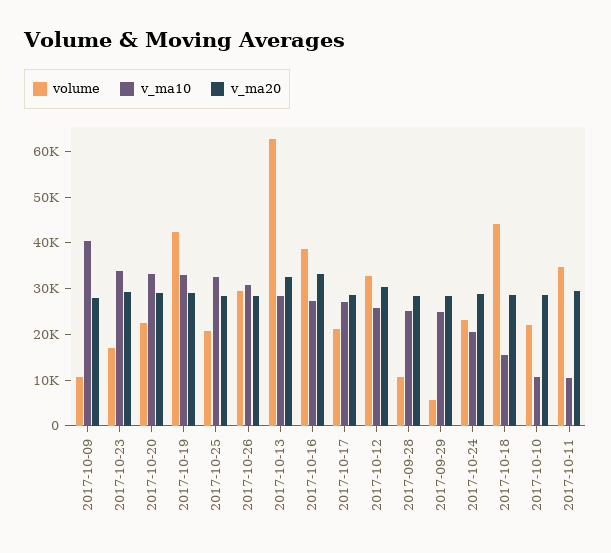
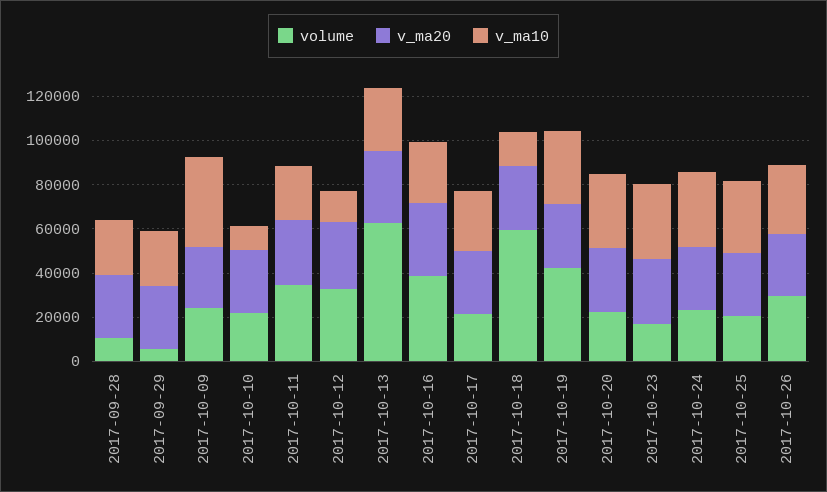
  {
    "volume": {
-     "2017-10-09": 10000,
+     "2017-10-09": 25000,
      "2017-10-23": 18000,
      "2017-10-20": 22000,
      "2017-10-19": 42000,
      "2017-10-25": 20000,
      "2017-10-26": 30000,
      "2017-10-13": 62000,
      "2017-10-16": 38000,
      "2017-10-17": 22000,
      "2017-10-12": 32000,
      "2017-09-28": 10000,
      "2017-09-29": 6000,
      "2017-10-24": 24000,
-     "2017-10-18": 44000,
+     "2017-10-18": 60000,
      "2017-10-10": 22000,
      "2017-10-11": 34000
    },
    "v_ma10": {
      "2017-10-09": 40000,
      "2017-10-23": 34000,
      "2017-10-20": 34000,
      "2017-10-19": 32000,
      "2017-10-25": 32000,
      "2017-10-26": 30000,
      "2017-10-13": 28000,
      "2017-10-16": 28000,
      "2017-10-17": 28000,
-     "2017-10-12": 26000,
+     "2017-10-12": 15000,
      "2017-09-28": 26000,
      "2017-09-29": 24000,
-     "2017-10-24": 20000,
+     "2017-10-24": 35000,
      "2017-10-18": 16000,
      "2017-10-10": 10000,
-     "2017-10-11": 10000
+     "2017-10-11": 25000
    },
    "v_ma20": {
      "2017-10-09": 28000,
      "2017-10-23": 30000,
      "2017-10-20": 30000,
      "2017-10-19": 30000,
      "2017-10-25": 28000,
      "2017-10-26": 28000,
      "2017-10-13": 32000,
      "2017-10-16": 34000,
      "2017-10-17": 28000,
      "2017-10-12": 30000,
      "2017-09-28": 28000,
      "2017-09-29": 28000,
      "2017-10-24": 28000,
      "2017-10-18": 28000,
      "2017-10-10": 28000,
      "2017-10-11": 30000
    }
  }

